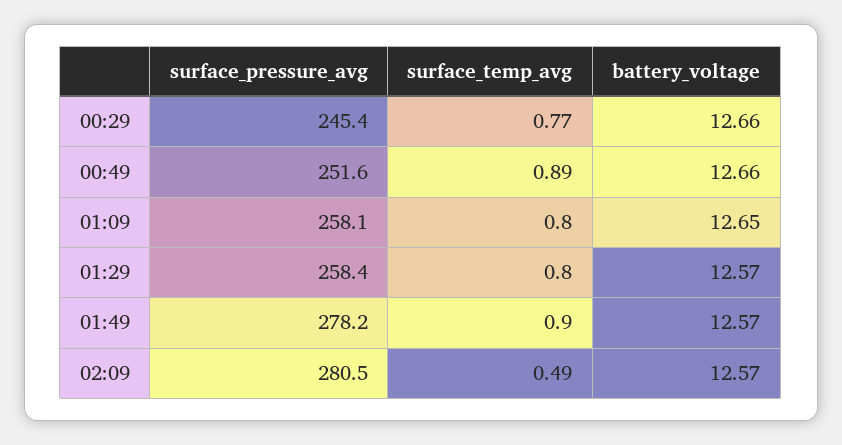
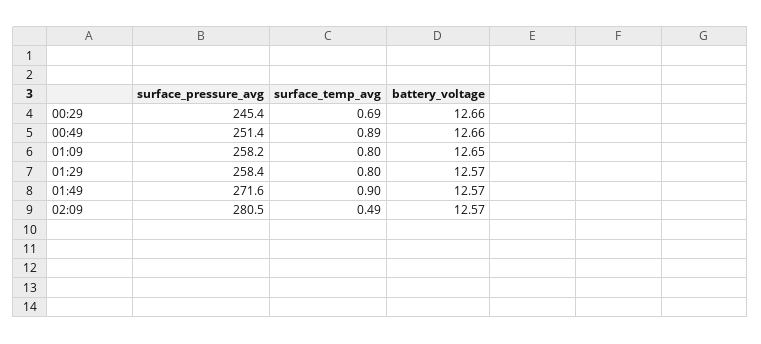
  {
    "surface_pressure_avg": {
      "00:29": 245.4,
-     "00:49": 251.6,
+     "00:49": 251.4,
-     "01:09": 258.1,
+     "01:09": 258.2,
      "01:29": 258.4,
-     "01:49": 278.2,
+     "01:49": 271.6,
      "02:09": 280.5
    },
    "surface_temp_avg": {
-     "00:29": 0.77,
+     "00:29": 0.69,
      "00:49": 0.89,
      "01:09": 0.8,
      "01:29": 0.8,
      "01:49": 0.9,
      "02:09": 0.49
    },
    "battery_voltage": {
      "00:29": 12.66,
      "00:49": 12.66,
      "01:09": 12.65,
      "01:29": 12.57,
      "01:49": 12.57,
      "02:09": 12.57
    }
  }

